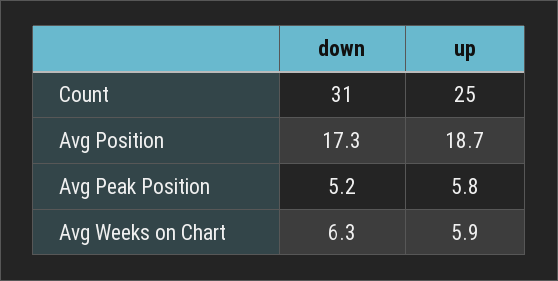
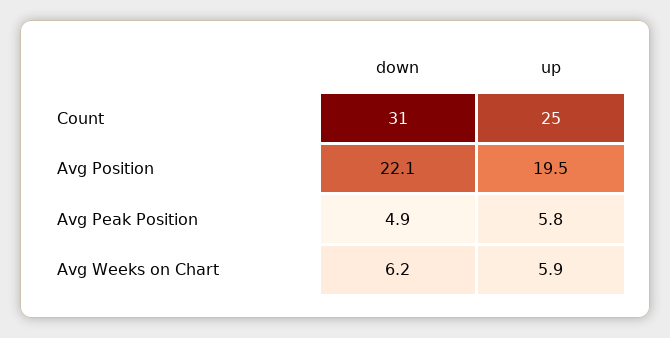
  {
    "down": {
      "Count": 31,
-     "Avg Position": 17.3,
+     "Avg Position": 22.1,
-     "Avg Peak Position": 5.2,
+     "Avg Peak Position": 4.9,
-     "Avg Weeks on Chart": 6.3
+     "Avg Weeks on Chart": 6.2
    },
    "up": {
      "Count": 25,
-     "Avg Position": 18.7,
+     "Avg Position": 19.5,
      "Avg Peak Position": 5.8,
      "Avg Weeks on Chart": 5.9
    }
  }

